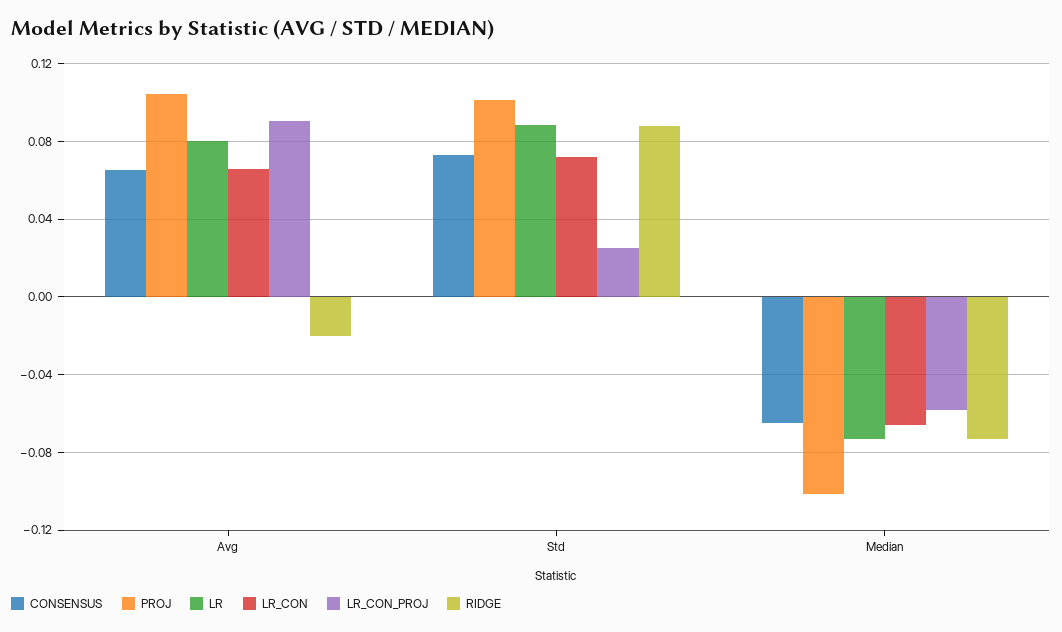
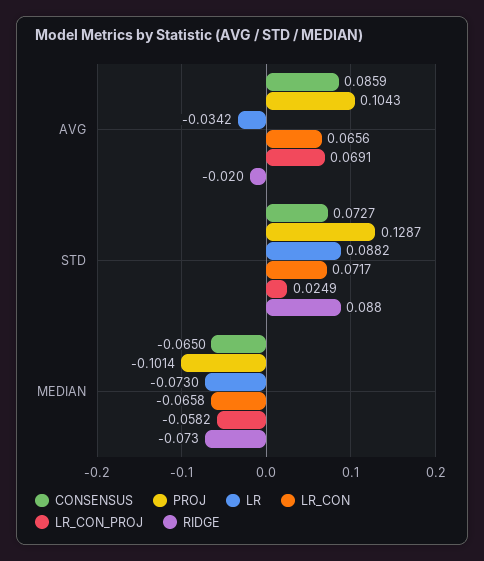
  {
    "CONSENSUS": {
-     "Avg": 0.065,
+     "Avg": 0.0859,
      "Std": 0.0727,
      "Median": -0.065
    },
    "PROJ": {
      "Avg": 0.1043,
-     "Std": 0.1,
+     "Std": 0.1287,
      "Median": -0.1014
    },
    "LR": {
-     "Avg": 0.08,
+     "Avg": -0.0342,
      "Std": 0.0882,
      "Median": -0.073
    },
    "LR_CON": {
      "Avg": 0.0656,
      "Std": 0.0717,
      "Median": -0.0658
    },
    "LR_CON_PROJ": {
-     "Avg": 0.09,
+     "Avg": 0.0691,
      "Std": 0.0249,
      "Median": -0.0582
    },
    "RIDGE": {
      "Avg": -0.02,
      "Std": 0.088,
      "Median": -0.073
    }
  }

